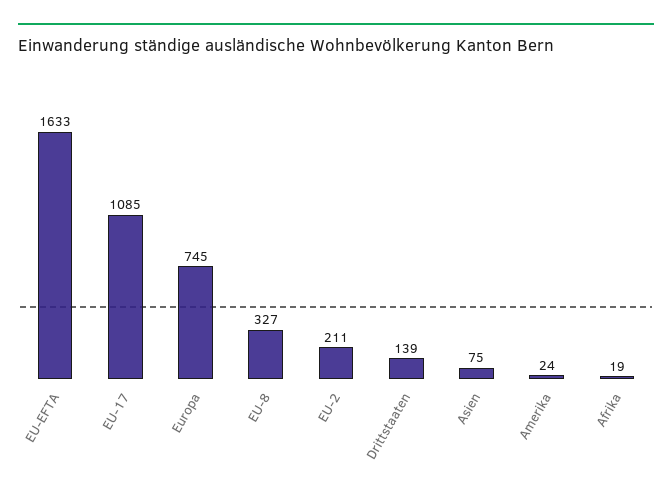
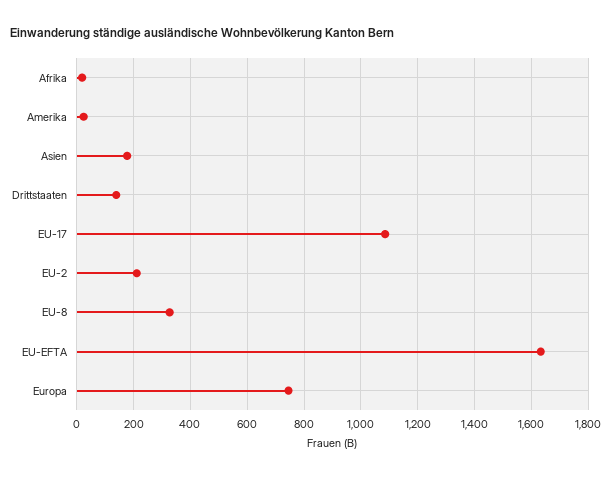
  {
    "EU-EFTA": 1633,
    "EU-17": 1085,
    "Europa": 745,
    "EU-8": 327,
    "EU-2": 211,
    "Drittstaaten": 139,
-   "Asien": 75,
+   "Asien": 175,
    "Amerika": 24,
    "Afrika": 19
  }

